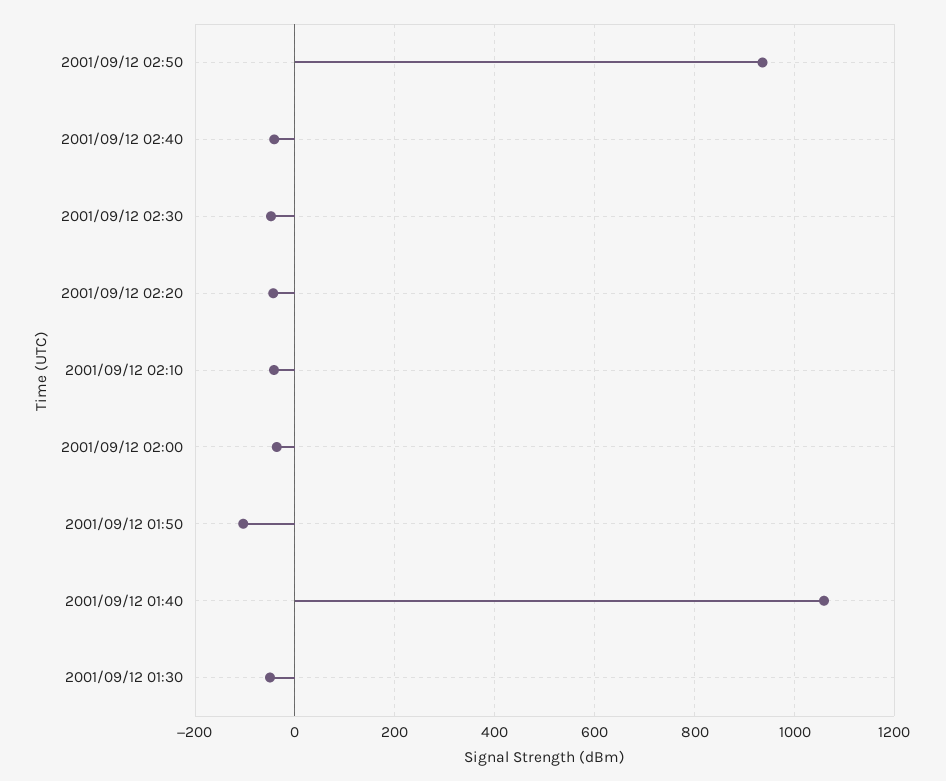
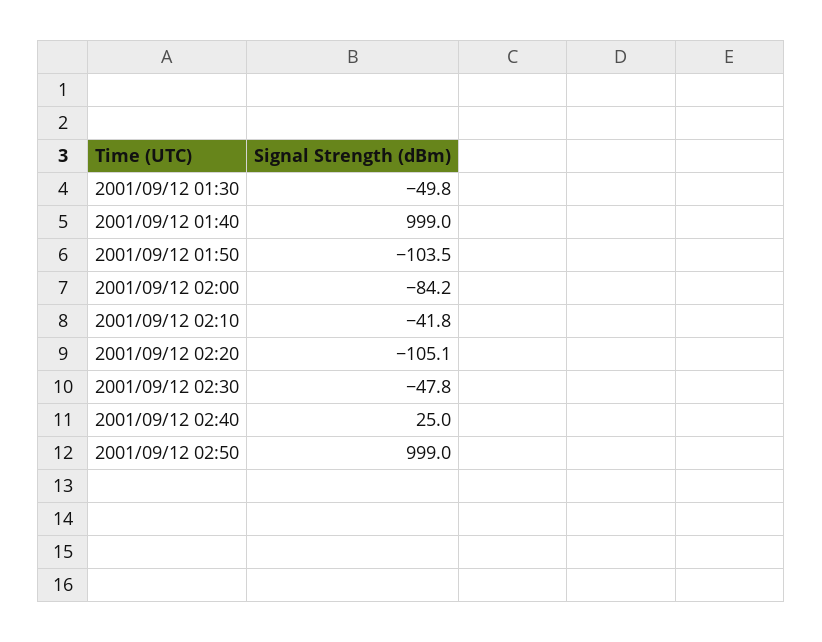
  {
-   "2001/09/12 02:50": 940,
+   "2001/09/12 02:50": 999,
-   "2001/09/12 02:40": -40,
+   "2001/09/12 02:40": 25,
    "2001/09/12 02:30": -47.8,
-   "2001/09/12 02:20": -40,
+   "2001/09/12 02:20": -105.1,
    "2001/09/12 02:10": -41.8,
-   "2001/09/12 02:00": -40,
+   "2001/09/12 02:00": -84.2,
    "2001/09/12 01:50": -103.5,
-   "2001/09/12 01:40": 1060,
+   "2001/09/12 01:40": 999,
    "2001/09/12 01:30": -49.8
  }

